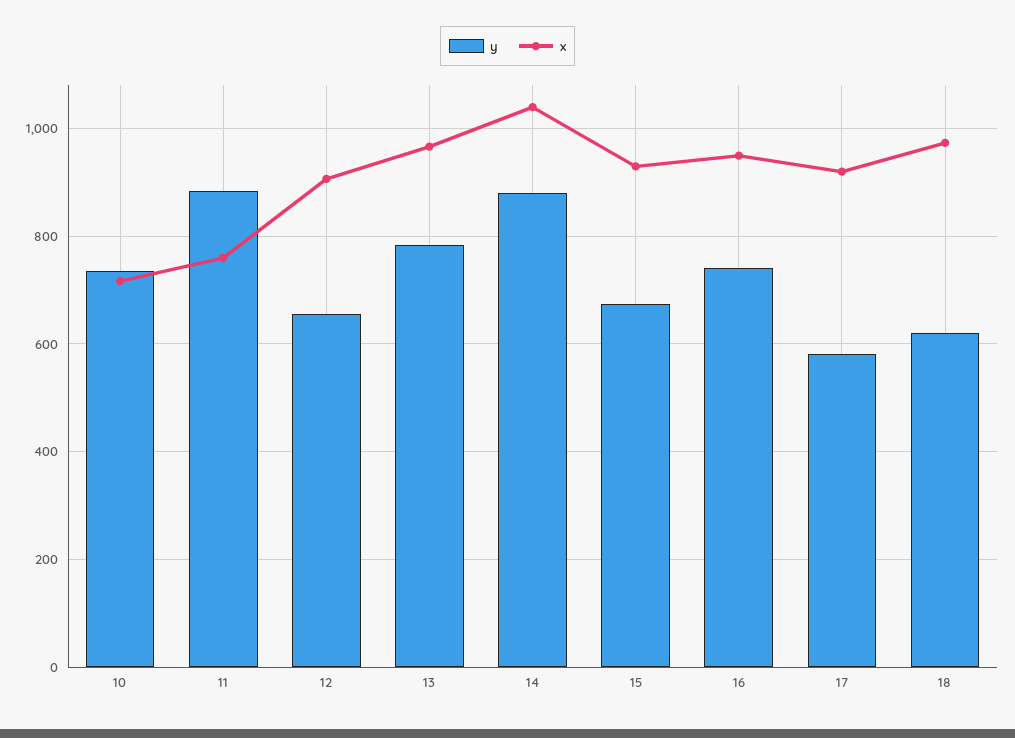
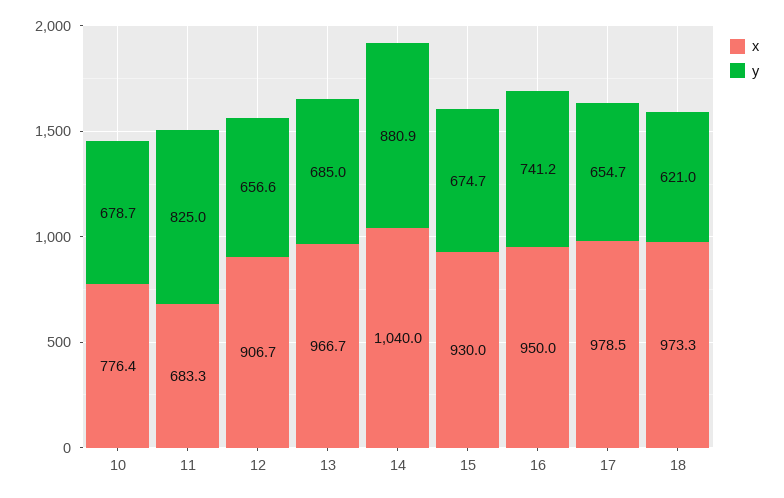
  {
    "y": {
-     "10": 740,
+     "10": 678.7,
-     "11": 880,
+     "11": 825,
      "12": 656.6,
-     "13": 780,
+     "13": 685,
      "14": 880.9,
      "15": 674.7,
      "16": 741.2,
-     "17": 580,
+     "17": 654.7,
      "18": 621
    },
    "x": {
-     "10": 720,
+     "10": 776.4,
-     "11": 760,
+     "11": 683.3,
      "12": 906.7,
      "13": 966.7,
      "14": 1040,
      "15": 930,
      "16": 950,
-     "17": 920,
+     "17": 978.5,
      "18": 973.3
    }
  }

